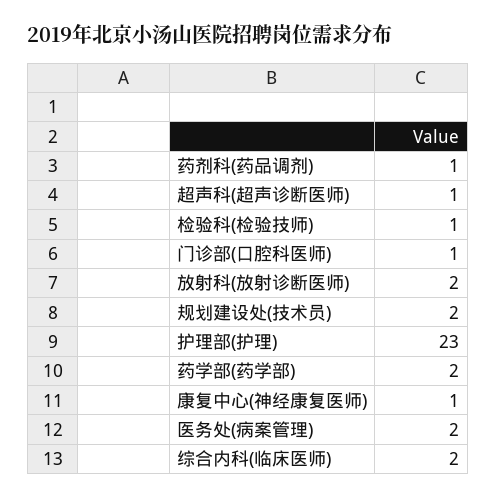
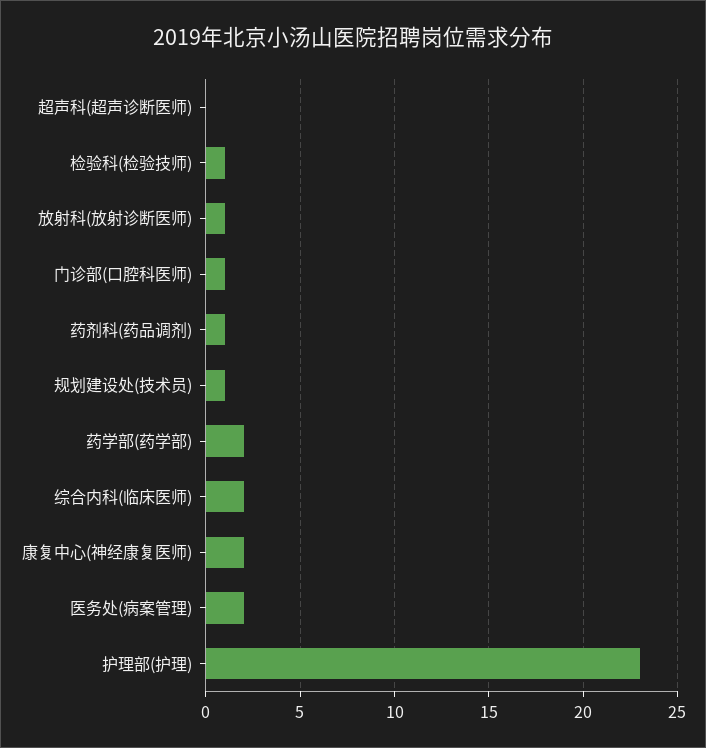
  {
    "药剂科(药品调剂)": 1,
-   "超声科(超声诊断医师)": 1,
+   "超声科(超声诊断医师)": 0,
    "检验科(检验技师)": 1,
    "门诊部(口腔科医师)": 1,
-   "放射科(放射诊断医师)": 2,
+   "放射科(放射诊断医师)": 1,
-   "规划建设处(技术员)": 2,
+   "规划建设处(技术员)": 1,
    "护理部(护理)": 23,
    "药学部(药学部)": 2,
-   "康复中心(神经康复医师)": 1,
+   "康复中心(神经康复医师)": 2,
    "医务处(病案管理)": 2,
    "综合内科(临床医师)": 2
  }

